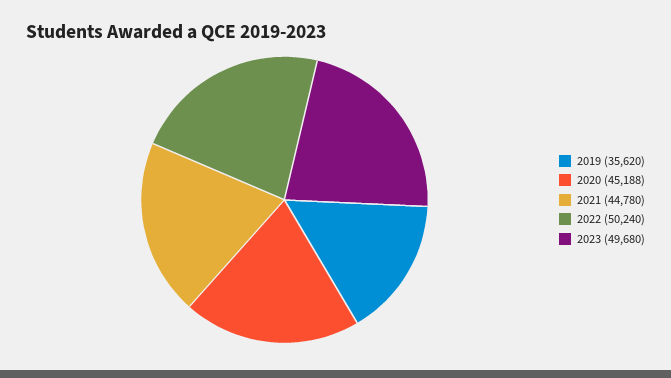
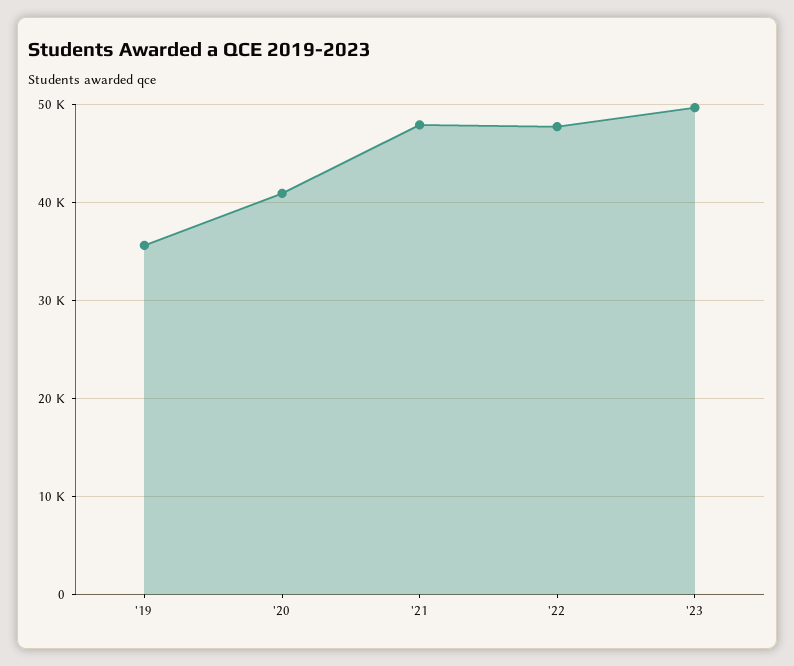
  {
    "2019": 35620,
-   "2020": 45188,
+   "2020": 41000,
-   "2021": 44780,
+   "2021": 48000,
-   "2022": 50240,
+   "2022": 48000,
    "2023": 49680
  }

